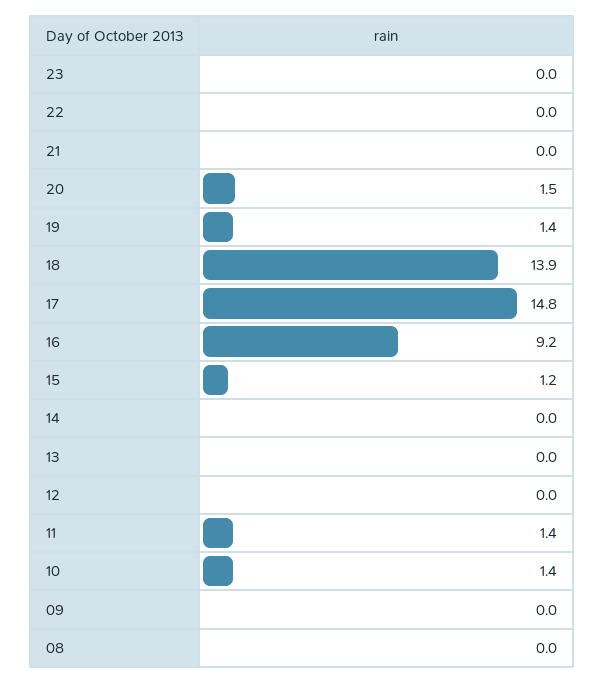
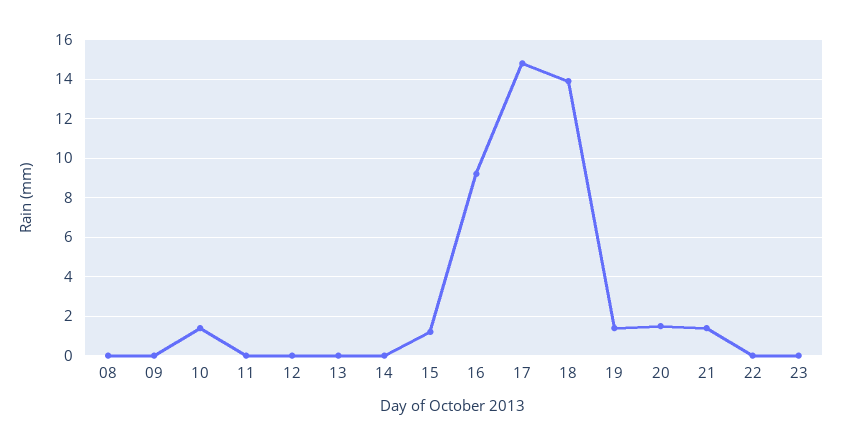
  {
    "23": 0,
    "22": 0,
-   "21": 0,
+   "21": 1.5,
    "20": 1.5,
    "19": 1.4,
    "18": 13.9,
    "17": 14.8,
    "16": 9.2,
    "15": 1.2,
    "14": 0,
    "13": 0,
    "12": 0,
-   "11": 1.4,
+   "11": 0,
    "10": 1.4,
    "09": 0,
    "08": 0
  }

